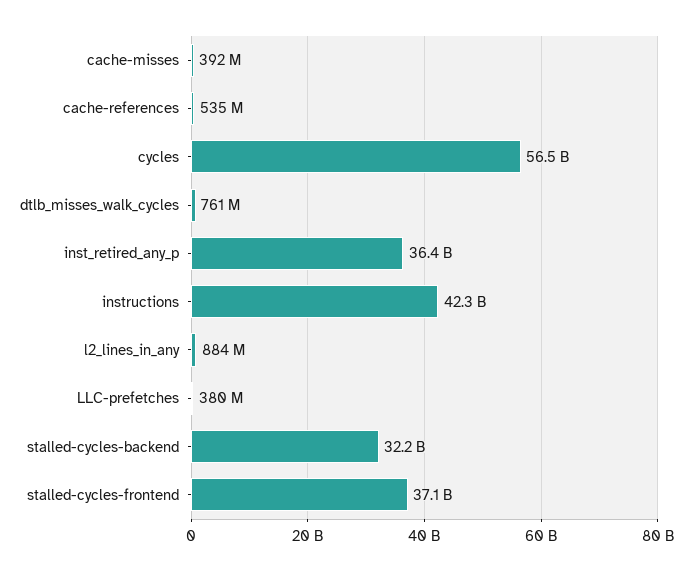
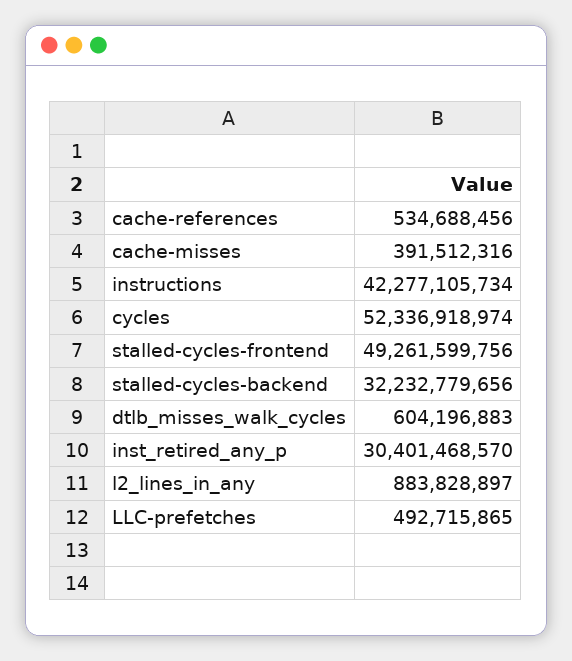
  {
    "cache-misses": 391512316,
    "cache-references": 534688456,
-   "cycles": 56500000000,
+   "cycles": 52336918974,
-   "dtlb_misses_walk_cycles": 761000000,
+   "dtlb_misses_walk_cycles": 604196883,
-   "inst_retired_any_p": 36400000000,
+   "inst_retired_any_p": 30401468570,
    "instructions": 42277105734,
    "l2_lines_in_any": 883828897,
-   "LLC-prefetches": 380000000,
+   "LLC-prefetches": 492715865,
    "stalled-cycles-backend": 32232779656,
-   "stalled-cycles-frontend": 37100000000
+   "stalled-cycles-frontend": 49261599756
  }

